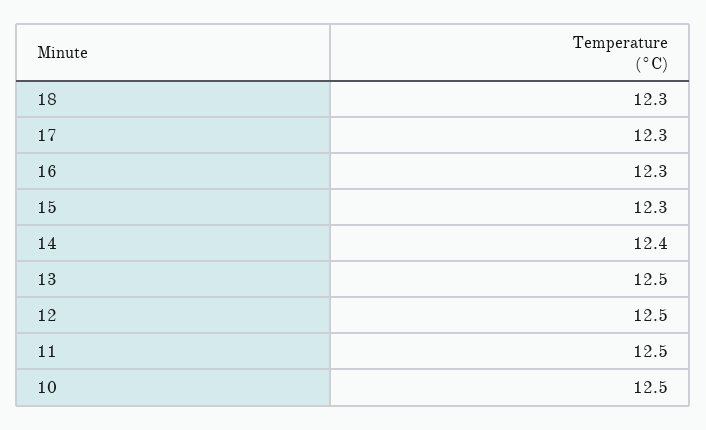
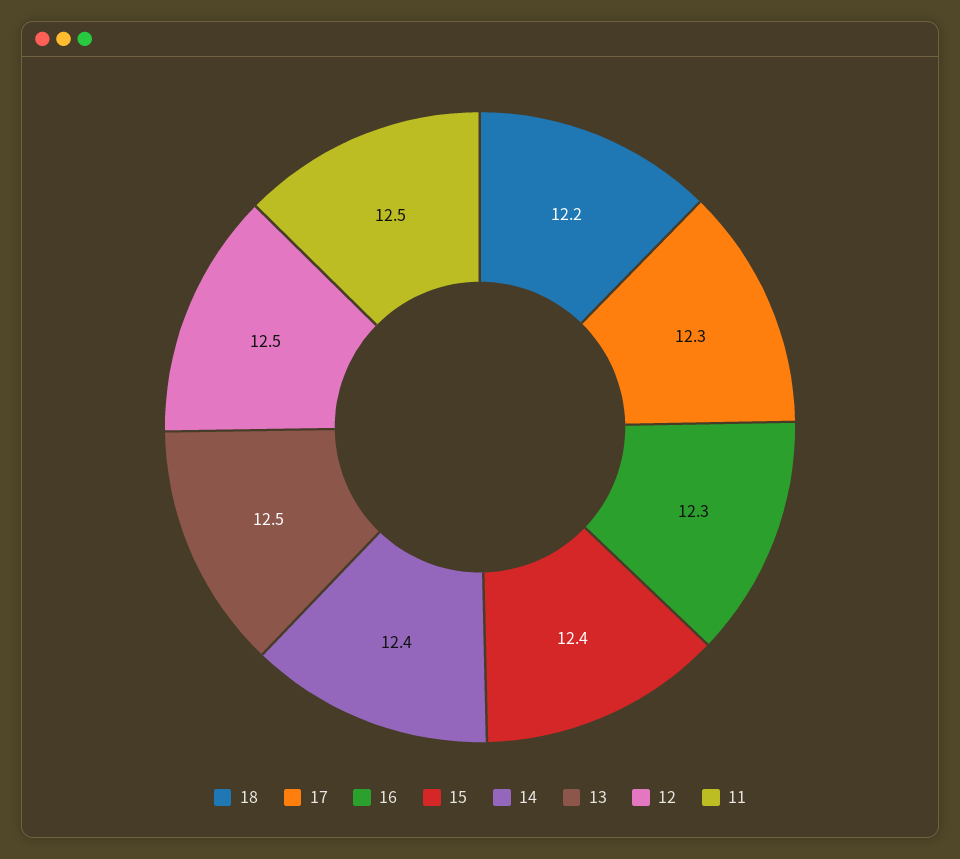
  {
-   "18": 12.3,
+   "18": 12.2,
    "17": 12.3,
    "16": 12.3,
-   "15": 12.3,
+   "15": 12.4,
    "14": 12.4,
    "13": 12.5,
    "12": 12.5,
-   "11": 12.5,
+   "11": 12.5
-   "10": 12.5
  }

